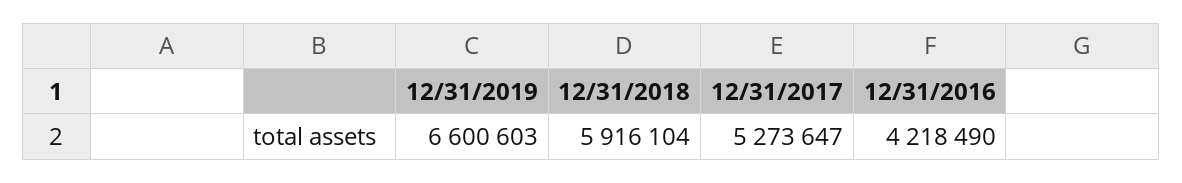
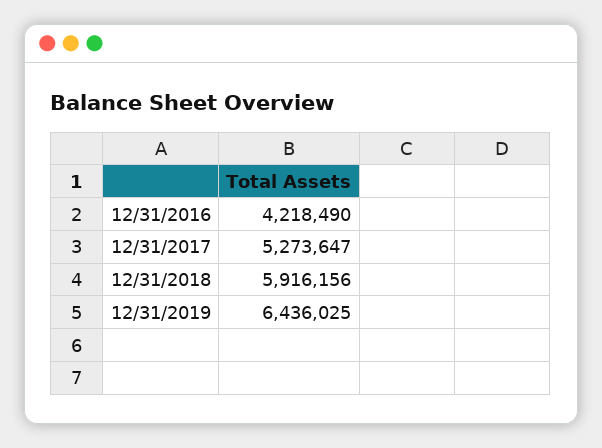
  {
-   "12/31/2019": 6600603,
+   "12/31/2019": 6436025,
-   "12/31/2018": 5916104,
+   "12/31/2018": 5916156,
    "12/31/2017": 5273647,
    "12/31/2016": 4218490
  }

